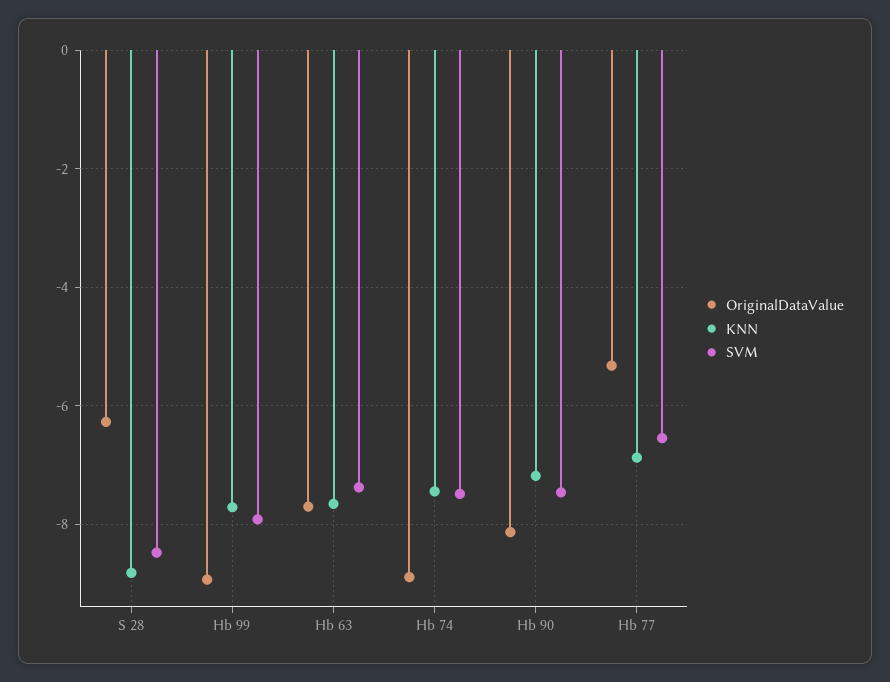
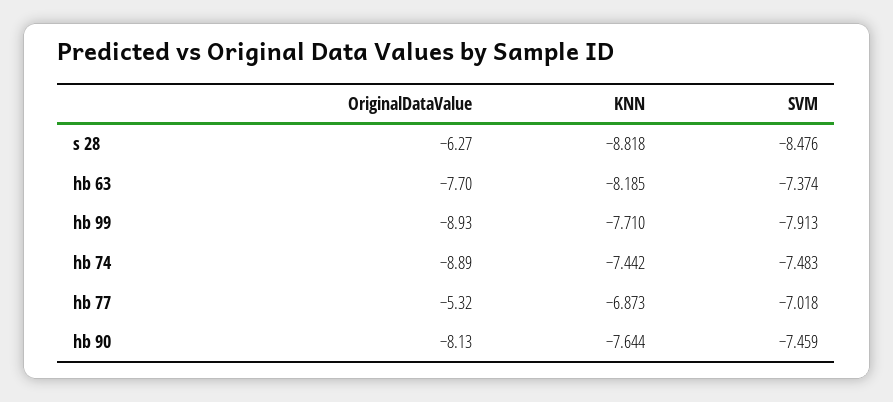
  {
    "OriginalDataValue": {
      "S 28": -6.27,
      "Hb 99": -8.93,
      "Hb 63": -7.7,
      "Hb 74": -8.89,
      "Hb 90": -8.13,
      "Hb 77": -5.32
    },
    "KNN": {
      "S 28": -8.818,
      "Hb 99": -7.71,
-     "Hb 63": -7.6,
+     "Hb 63": -8.185,
      "Hb 74": -7.442,
-     "Hb 90": -7.2,
+     "Hb 90": -7.644,
      "Hb 77": -6.873
    },
    "SVM": {
      "S 28": -8.476,
      "Hb 99": -7.913,
      "Hb 63": -7.374,
      "Hb 74": -7.483,
      "Hb 90": -7.459,
-     "Hb 77": -6.6
+     "Hb 77": -7.018
    }
  }

